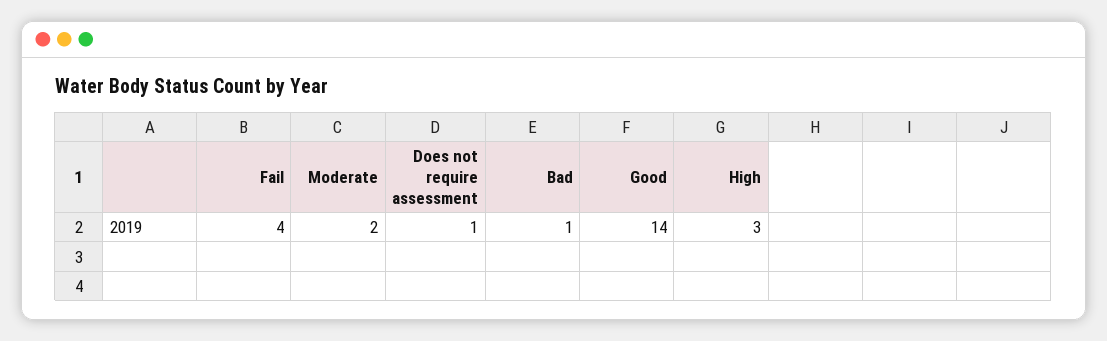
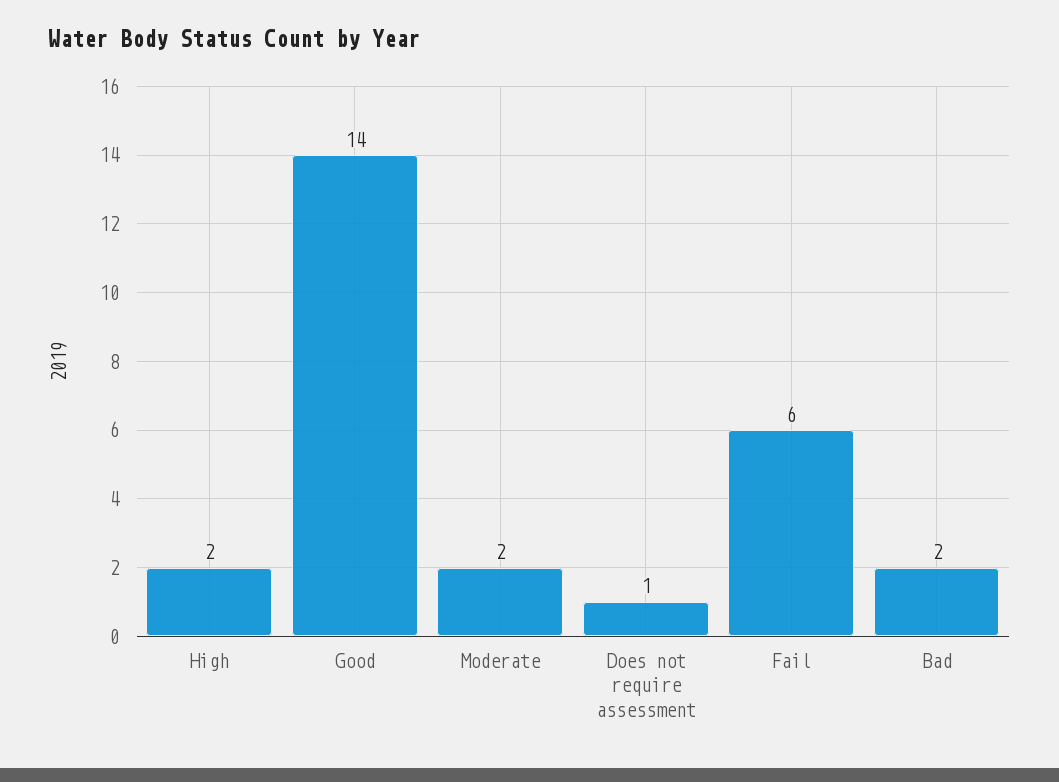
  {
-   "Fail": 4,
+   "Fail": 6,
    "Moderate": 2,
    "Does not require assessment": 1,
-   "Bad": 1,
+   "Bad": 2,
    "Good": 14,
-   "High": 3
+   "High": 2
  }

